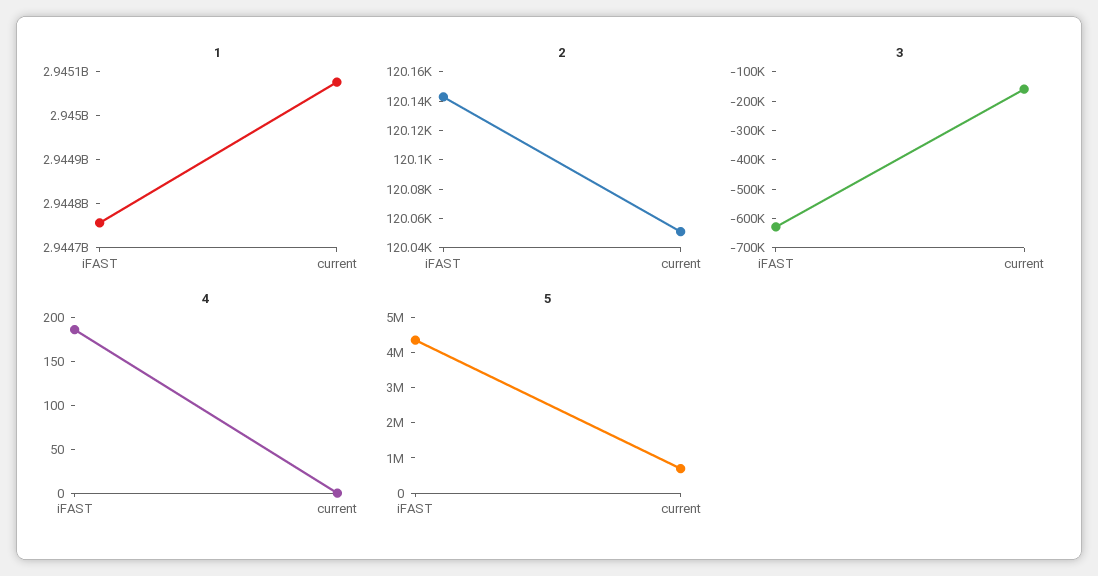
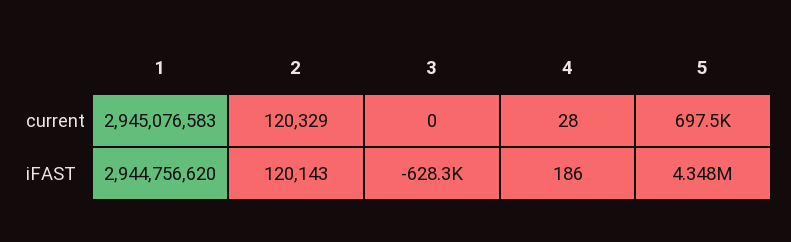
  {
    "1": {
      "iFAST": 2944756620,
      "current": 2945076583
    },
    "2": {
      "iFAST": 120143,
-     "current": 120050
+     "current": 120329
    },
    "3": {
      "iFAST": -628300,
-     "current": -150000
+     "current": 0
    },
    "4": {
      "iFAST": 186,
-     "current": 0
+     "current": 28
    },
    "5": {
      "iFAST": 4348000,
      "current": 697500
    }
  }

